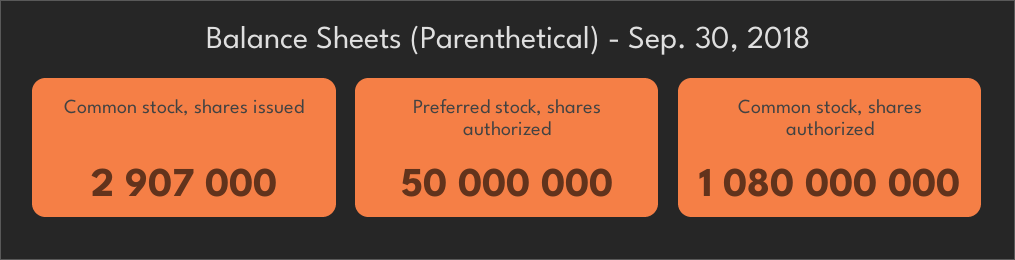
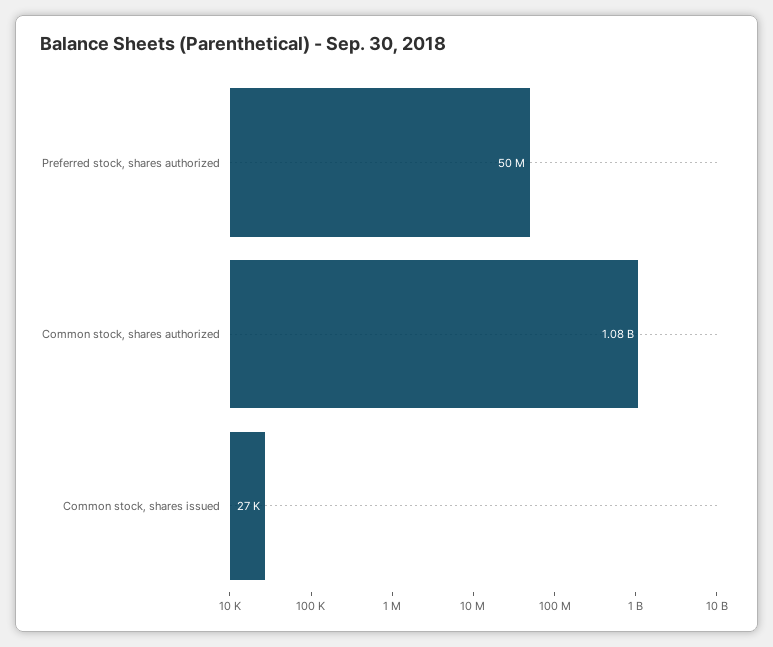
  {
-   "Common stock, shares issued": 2907000,
+   "Common stock, shares issued": 27000,
    "Preferred stock, shares authorized": 50000000,
    "Common stock, shares authorized": 1080000000
  }

